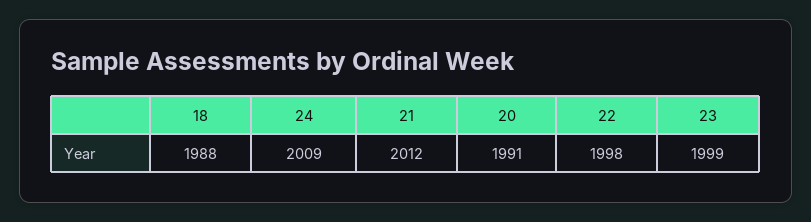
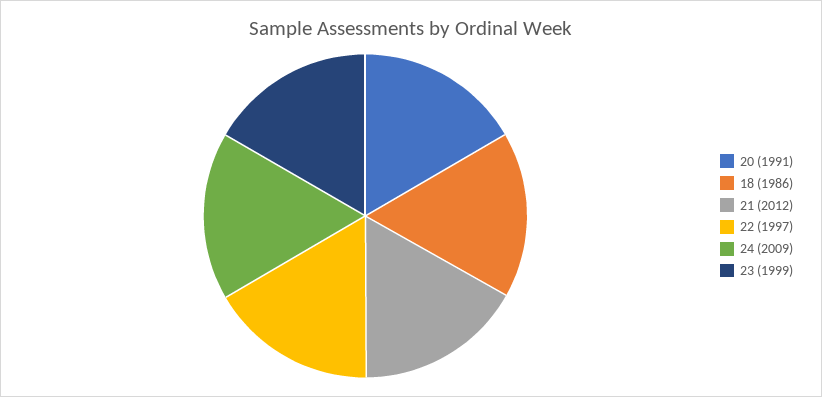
  {
-   "18": 1988,
+   "18": 1986,
    "24": 2009,
    "21": 2012,
    "20": 1991,
-   "22": 1998,
+   "22": 1997,
    "23": 1999
  }

